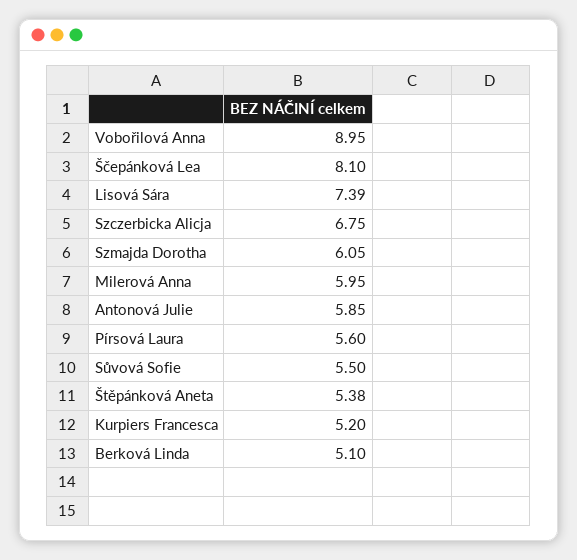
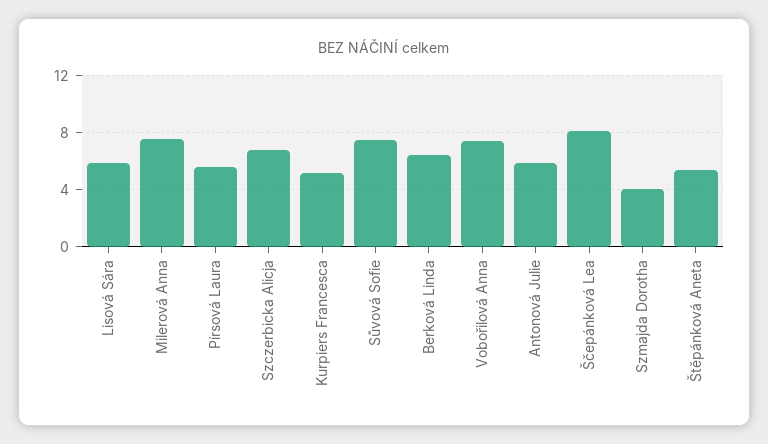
  {
-   "Vobořilová Anna": 8.95,
+   "Vobořilová Anna": 7.5,
    "Ščepánková Lea": 8.1,
-   "Lisová Sára": 7.39,
+   "Lisová Sára": 6,
    "Szczerbicka Alicja": 6.75,
-   "Szmajda Dorotha": 6.05,
+   "Szmajda Dorotha": 4,
-   "Milerová Anna": 5.95,
+   "Milerová Anna": 7.5,
    "Antonová Julie": 5.85,
    "Pírsová Laura": 5.6,
-   "Sůvová Sofie": 5.5,
+   "Sůvová Sofie": 7.5,
    "Štěpánková Aneta": 5.38,
    "Kurpiers Francesca": 5.2,
-   "Berková Linda": 5.1
+   "Berková Linda": 6.5
  }

